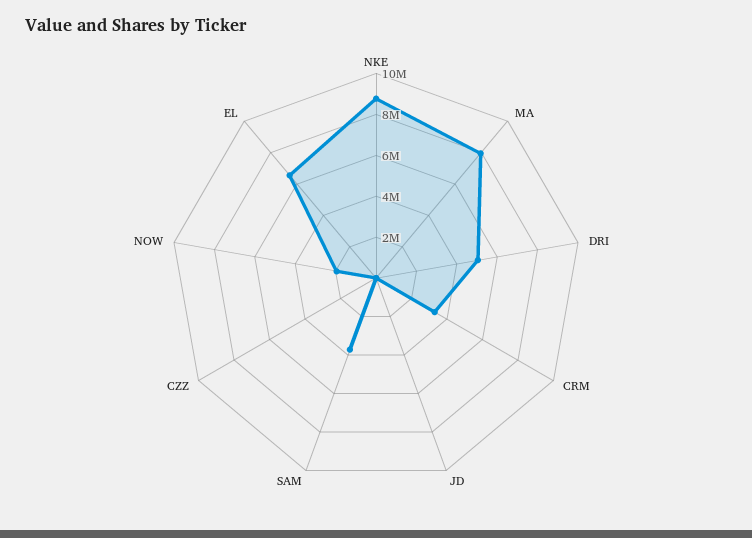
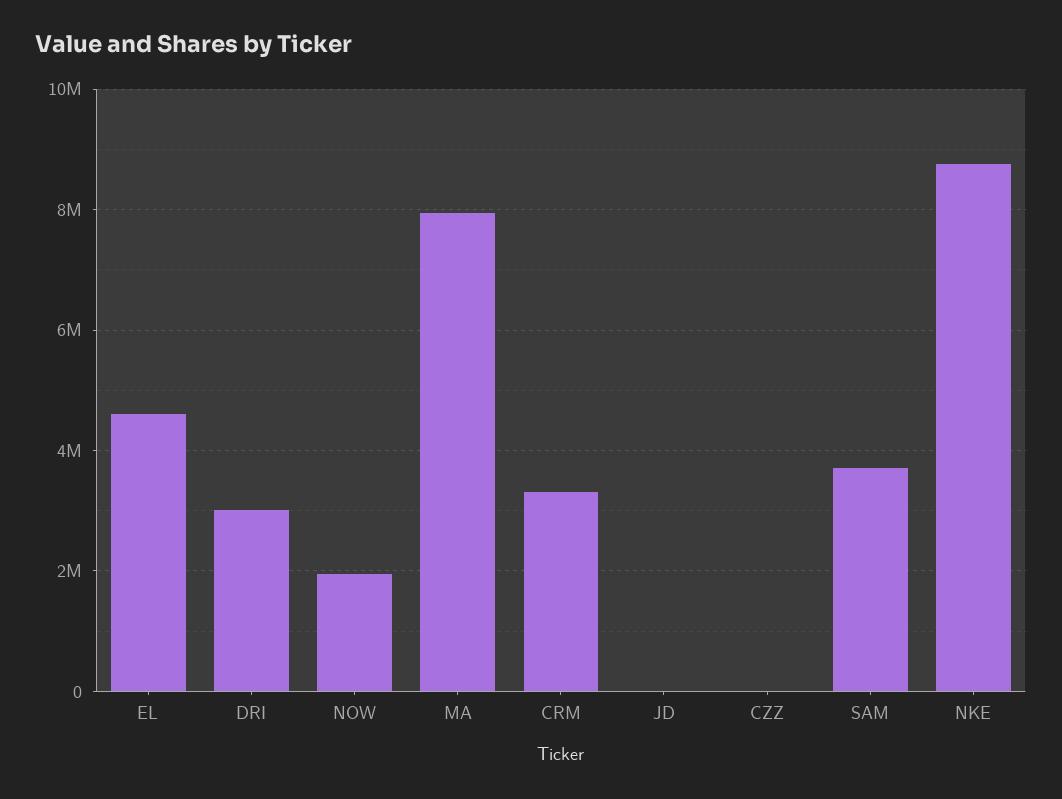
  {
    "NKE": 8800000,
    "MA": 8000000,
-   "DRI": 5000000,
+   "DRI": 3000000,
    "CRM": 3400000,
    "JD": 0,
    "SAM": 3800000,
    "CZZ": 0,
    "NOW": 2000000,
-   "EL": 6500000
+   "EL": 4600000
  }

